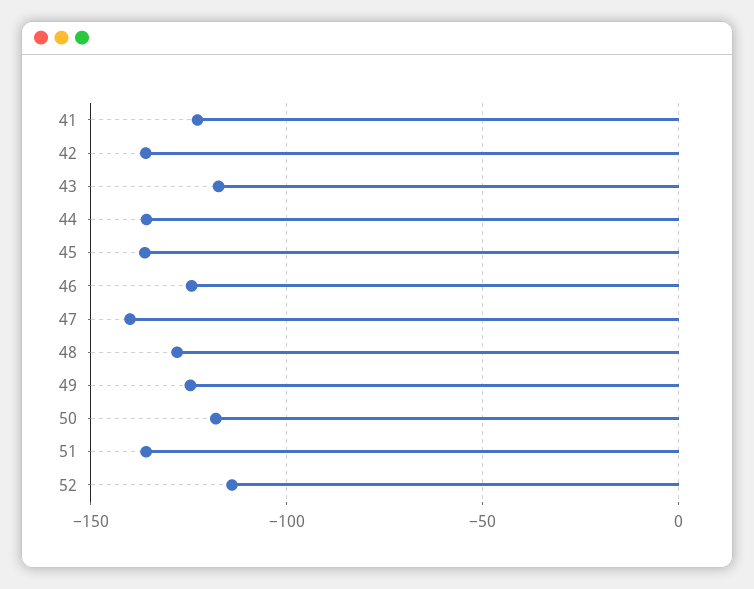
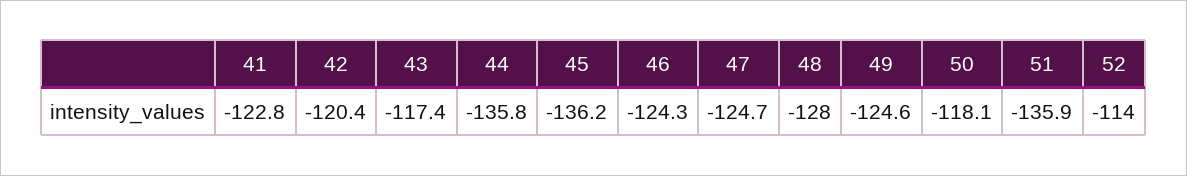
  {
    "41": -122.8,
-   "42": -135,
+   "42": -120.4,
    "43": -117.4,
    "44": -135.8,
    "45": -136.2,
    "46": -124.3,
-   "47": -140,
+   "47": -124.7,
    "48": -128,
    "49": -124.6,
    "50": -118.1,
    "51": -135.9,
    "52": -114
  }

